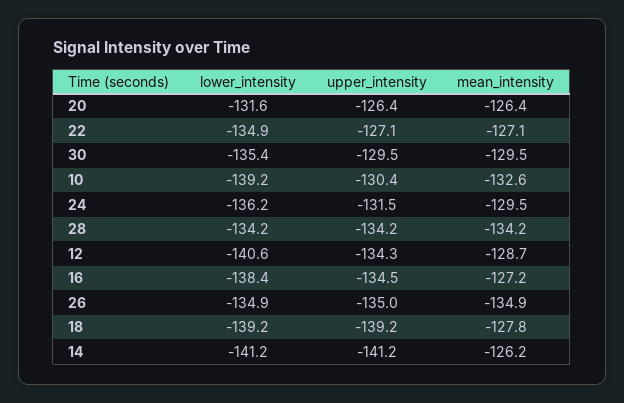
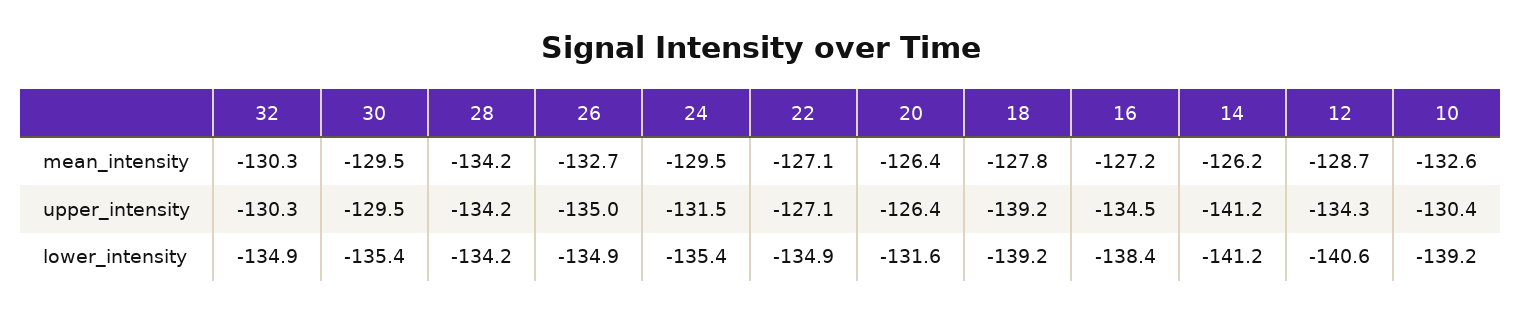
  {
    "lower_intensity": {
      "20": -131.6,
      "22": -134.9,
      "30": -135.4,
      "10": -139.2,
-     "24": -136.2,
+     "24": -135.4,
      "28": -134.2,
      "12": -140.6,
      "16": -138.4,
      "26": -134.9,
      "18": -139.2,
-     "14": -141.2
+     "14": -141.2,
+     "32": -134.9
    },
    "upper_intensity": {
      "20": -126.4,
      "22": -127.1,
      "30": -129.5,
      "10": -130.4,
      "24": -131.5,
      "28": -134.2,
      "12": -134.3,
      "16": -134.5,
      "26": -135,
      "18": -139.2,
-     "14": -141.2
+     "14": -141.2,
+     "32": -130.3
    },
    "mean_intensity": {
      "20": -126.4,
      "22": -127.1,
      "30": -129.5,
      "10": -132.6,
      "24": -129.5,
      "28": -134.2,
      "12": -128.7,
      "16": -127.2,
-     "26": -134.9,
+     "26": -132.7,
      "18": -127.8,
-     "14": -126.2
+     "14": -126.2,
+     "32": -130.3
    }
  }

